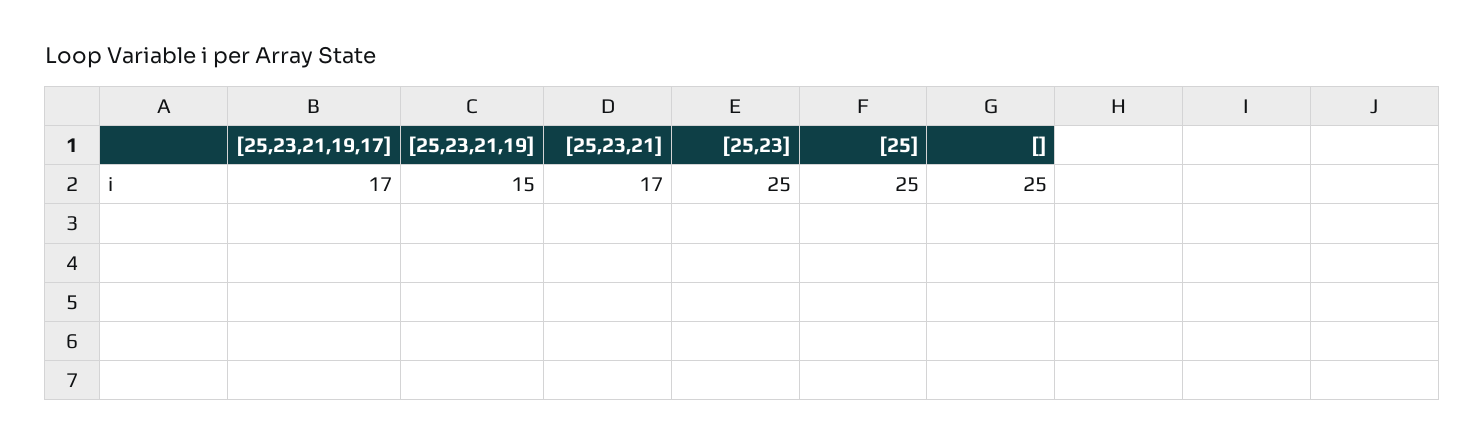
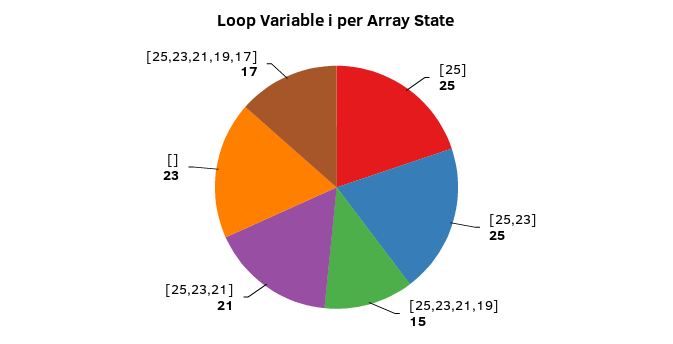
  {
    "[25,23,21,19,17]": 17,
    "[25,23,21,19]": 15,
-   "[25,23,21]": 17,
+   "[25,23,21]": 21,
    "[25,23]": 25,
    "[25]": 25,
-   "[]": 25
+   "[]": 23
  }

